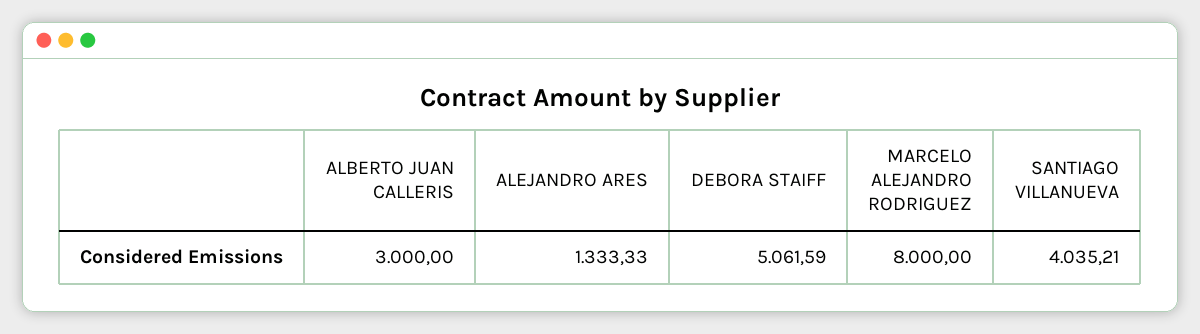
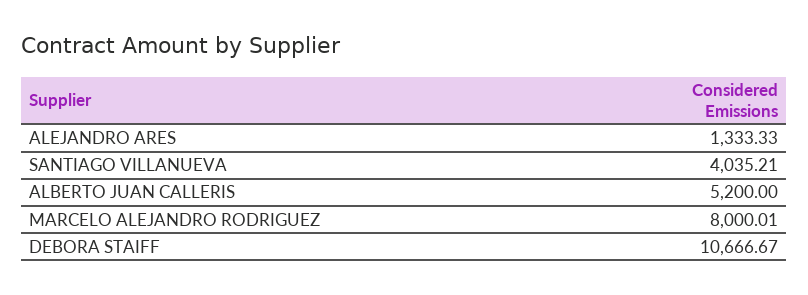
  {
-   "ALBERTO JUAN CALLERIS": 3000,
+   "ALBERTO JUAN CALLERIS": 5200,
    "ALEJANDRO ARES": 1333.33,
-   "DEBORA STAIFF": 5061.59,
+   "DEBORA STAIFF": 10666.67,
-   "MARCELO ALEJANDRO RODRIGUEZ": 8000,
+   "MARCELO ALEJANDRO RODRIGUEZ": 8000.01,
    "SANTIAGO VILLANUEVA": 4035.21
  }

